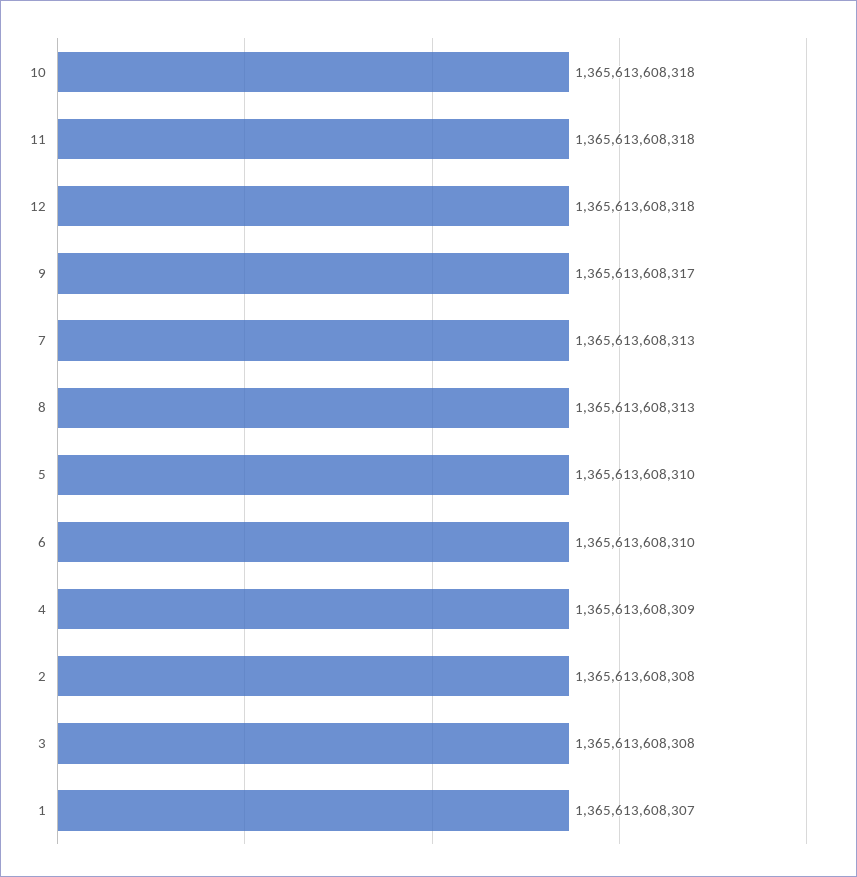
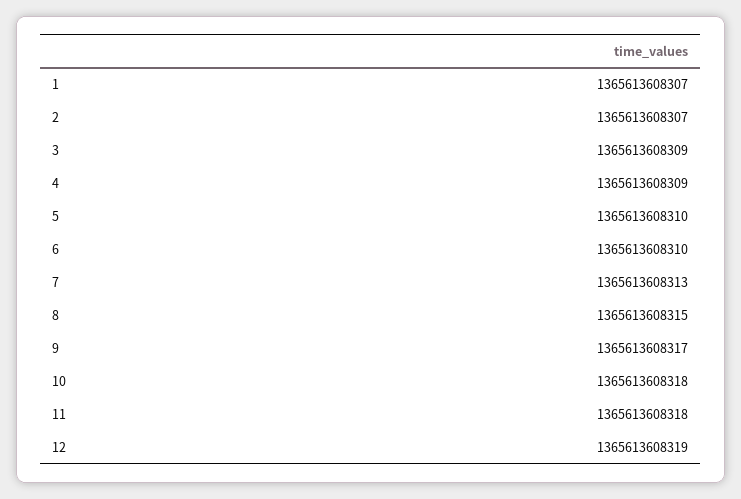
  {
    "10": 1365613608318,
    "11": 1365613608318,
-   "12": 1365613608318,
+   "12": 1365613608319,
    "9": 1365613608317,
    "7": 1365613608313,
-   "8": 1365613608313,
+   "8": 1365613608315,
    "5": 1365613608310,
    "6": 1365613608310,
    "4": 1365613608309,
-   "2": 1365613608308,
+   "2": 1365613608307,
-   "3": 1365613608308,
+   "3": 1365613608309,
    "1": 1365613608307
  }

